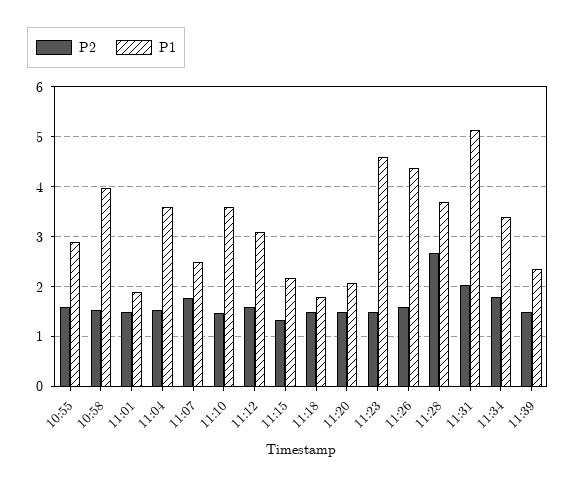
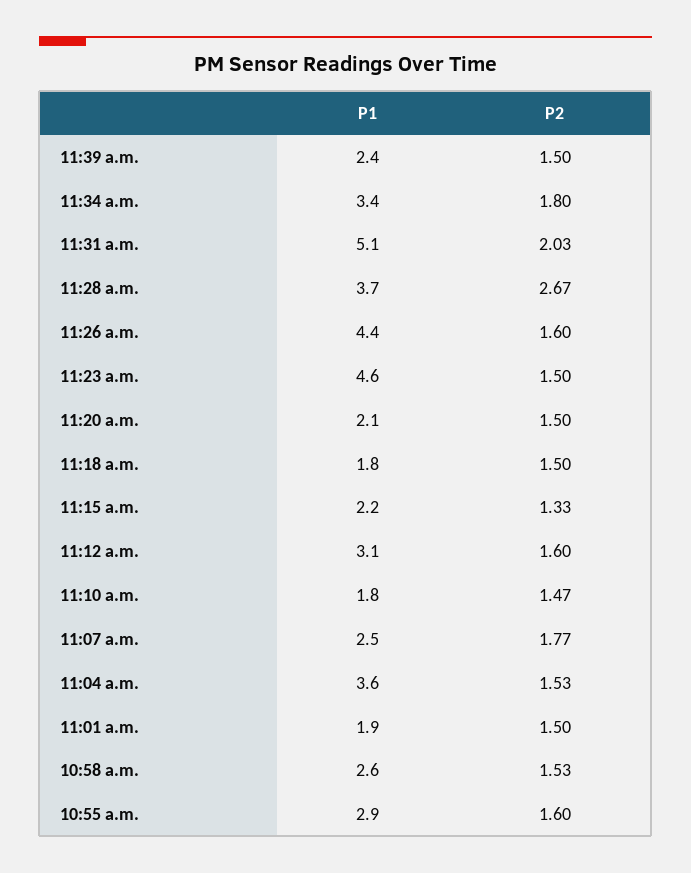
  {
    "P2": {
      "10:55": 1.6,
      "10:58": 1.53,
      "11:01": 1.5,
      "11:04": 1.53,
      "11:07": 1.77,
      "11:10": 1.47,
      "11:12": 1.6,
      "11:15": 1.33,
      "11:18": 1.5,
      "11:20": 1.5,
      "11:23": 1.5,
      "11:26": 1.6,
      "11:28": 2.67,
      "11:31": 2.03,
      "11:34": 1.8,
      "11:39": 1.5
    },
    "P1": {
      "10:55": 2.9,
-     "10:58": 4,
+     "10:58": 2.6,
      "11:01": 1.9,
      "11:04": 3.6,
      "11:07": 2.5,
-     "11:10": 3.6,
+     "11:10": 1.8,
      "11:12": 3.1,
      "11:15": 2.2,
      "11:18": 1.8,
      "11:20": 2.1,
      "11:23": 4.6,
      "11:26": 4.4,
      "11:28": 3.7,
      "11:31": 5.1,
      "11:34": 3.4,
      "11:39": 2.4
    }
  }

